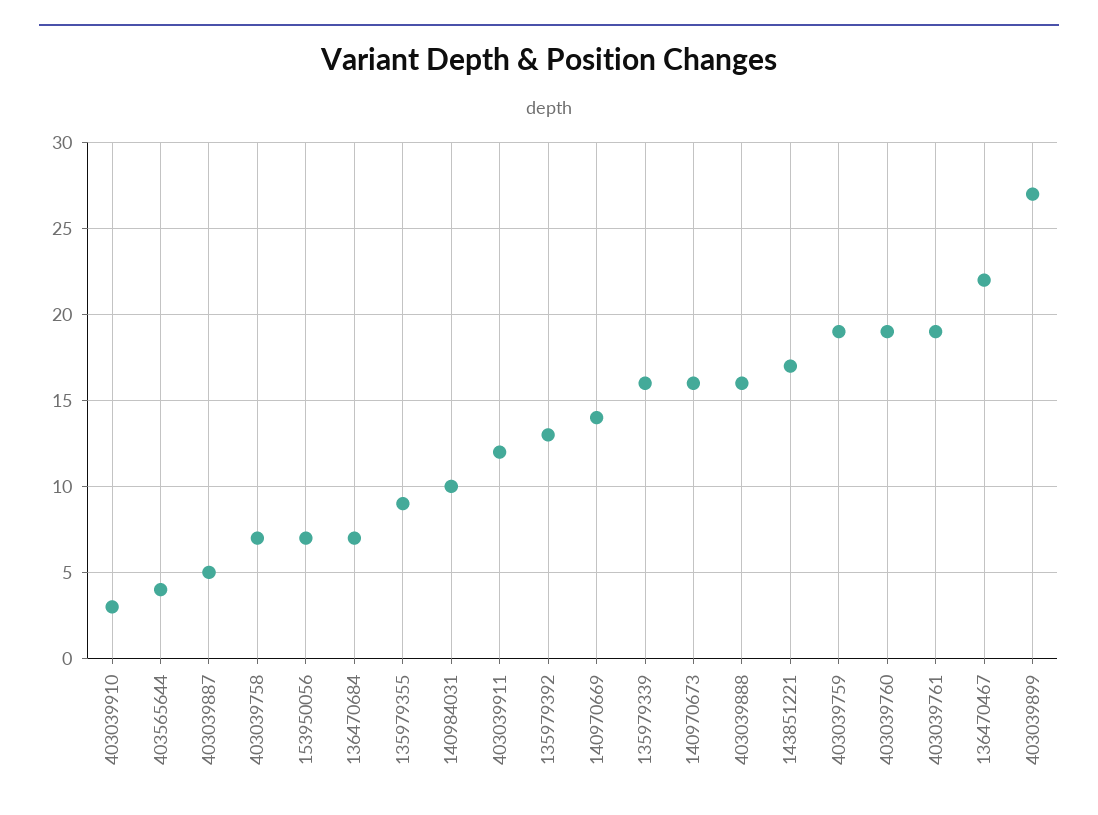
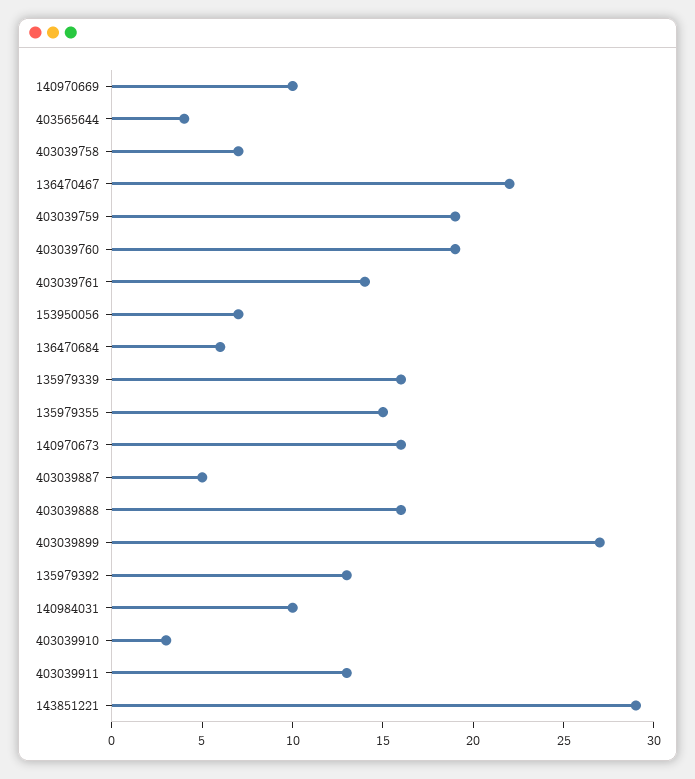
  {
    "403039910": 3,
    "403565644": 4,
    "403039887": 5,
    "403039758": 7,
    "153950056": 7,
-   "136470684": 7,
+   "136470684": 6,
-   "135979355": 9,
+   "135979355": 15,
    "140984031": 10,
-   "403039911": 12,
+   "403039911": 13,
    "135979392": 13,
-   "140970669": 14,
+   "140970669": 10,
    "135979339": 16,
    "140970673": 16,
    "403039888": 16,
-   "143851221": 17,
+   "143851221": 29,
    "403039759": 19,
    "403039760": 19,
-   "403039761": 19,
+   "403039761": 14,
    "136470467": 22,
    "403039899": 27
  }

